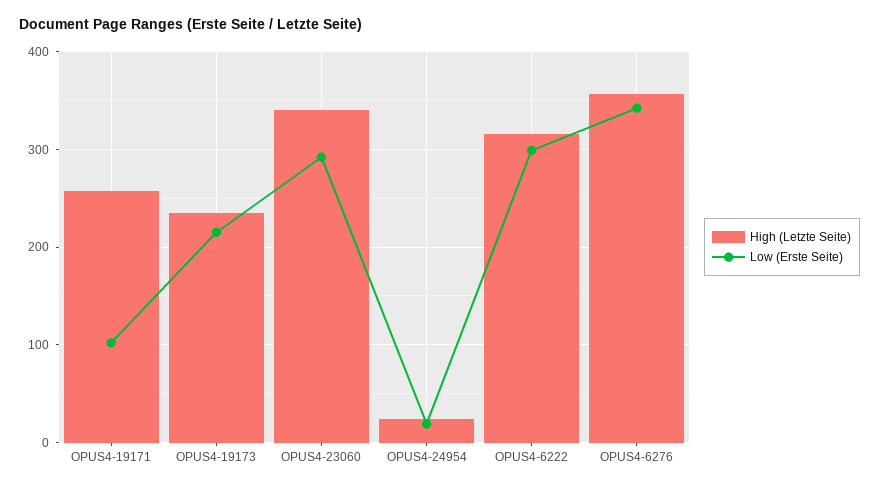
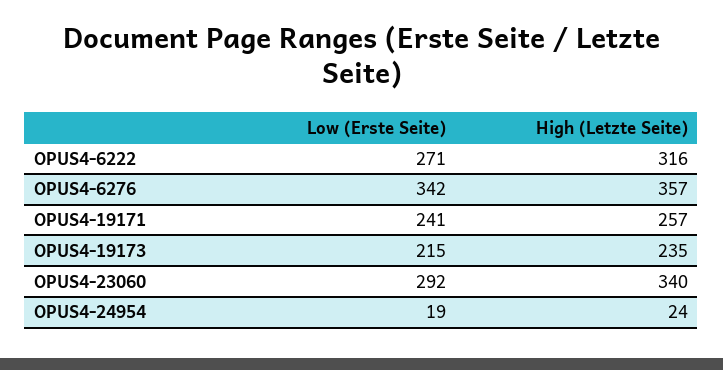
  {
    "High (Letzte Seite)": {
      "OPUS4-19171": 257,
      "OPUS4-19173": 235,
      "OPUS4-23060": 340,
      "OPUS4-24954": 24,
      "OPUS4-6222": 316,
      "OPUS4-6276": 357
    },
    "Low (Erste Seite)": {
-     "OPUS4-19171": 100,
+     "OPUS4-19171": 241,
      "OPUS4-19173": 215,
      "OPUS4-23060": 292,
      "OPUS4-24954": 19,
-     "OPUS4-6222": 300,
+     "OPUS4-6222": 271,
      "OPUS4-6276": 342
    }
  }

